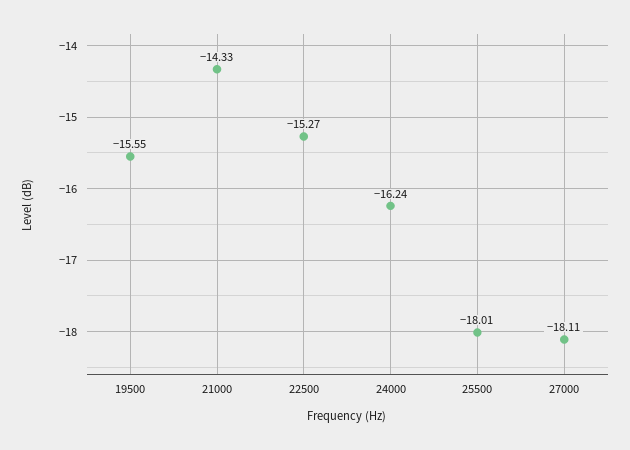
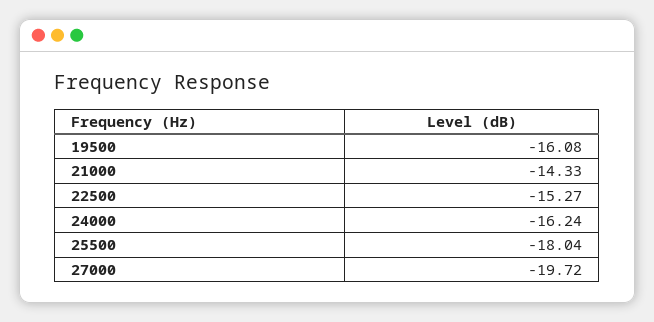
  {
-   "19500": -15.55,
+   "19500": -16.08,
    "21000": -14.33,
    "22500": -15.27,
    "24000": -16.24,
-   "25500": -18.01,
+   "25500": -18.04,
-   "27000": -18.11
+   "27000": -19.72
  }

